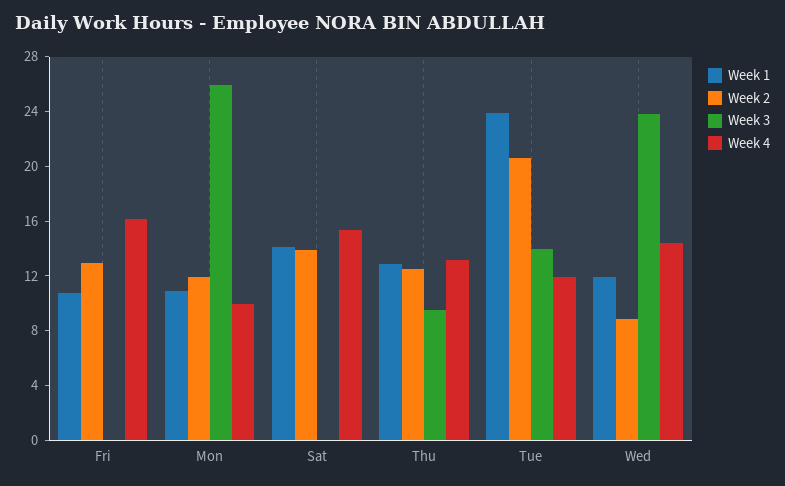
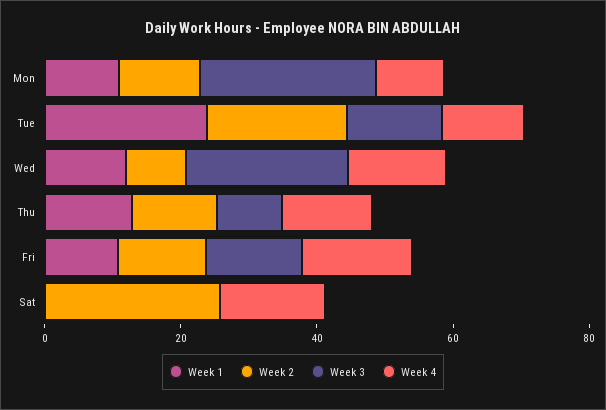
  {
    "Week 1": {
      "Fri": 11,
      "Mon": 11,
-     "Sat": 14,
+     "Sat": 0,
      "Thu": 13,
      "Tue": 24,
      "Wed": 12
    },
    "Week 2": {
      "Fri": 13,
      "Mon": 12,
-     "Sat": 14,
+     "Sat": 25,
      "Thu": 13,
      "Tue": 21,
      "Wed": 9
    },
    "Week 3": {
-     "Fri": 0,
+     "Fri": 15,
      "Mon": 26,
      "Sat": 0,
      "Thu": 10,
      "Tue": 14,
      "Wed": 24
    },
    "Week 4": {
      "Fri": 16,
      "Mon": 10,
      "Sat": 15,
      "Thu": 13,
      "Tue": 12,
      "Wed": 14
    }
  }

